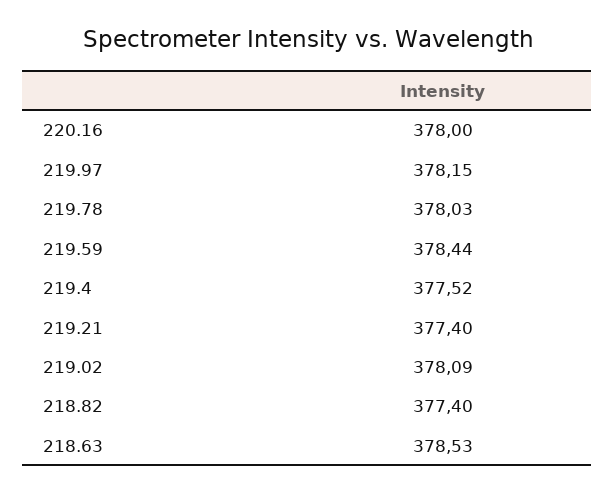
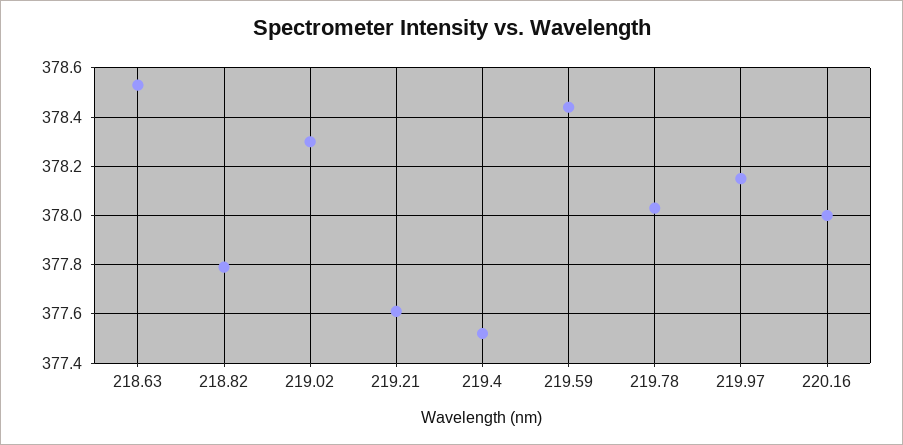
  {
    "220.16": 378,
    "219.97": 378.15,
    "219.78": 378.03,
    "219.59": 378.44,
    "219.4": 377.52,
-   "219.21": 377.4,
+   "219.21": 377.6,
-   "219.02": 378.09,
+   "219.02": 378.3,
-   "218.82": 377.4,
+   "218.82": 377.8,
    "218.63": 378.53
  }

